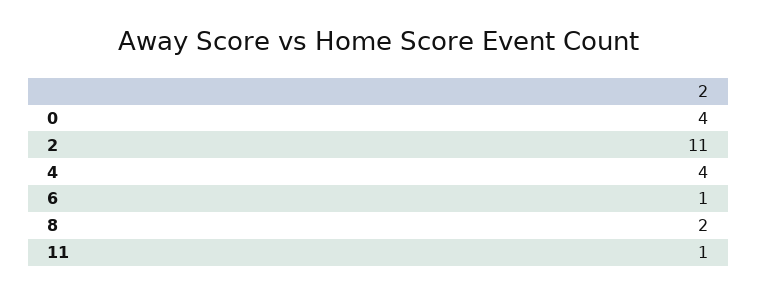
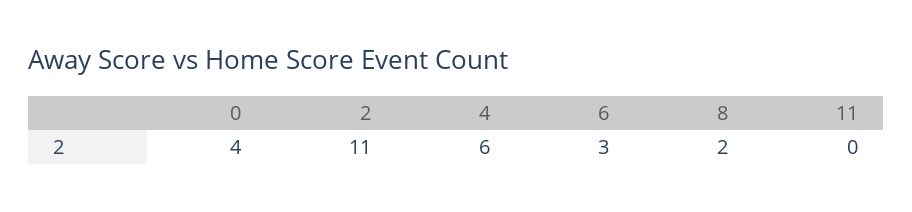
  {
    "0": 4,
    "2": 11,
-   "4": 4,
+   "4": 6,
-   "6": 1,
+   "6": 3,
    "8": 2,
-   "11": 1
+   "11": 0
  }

